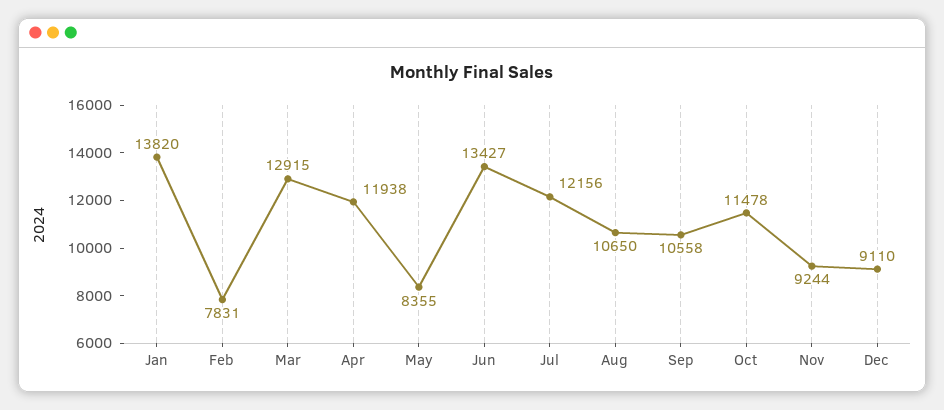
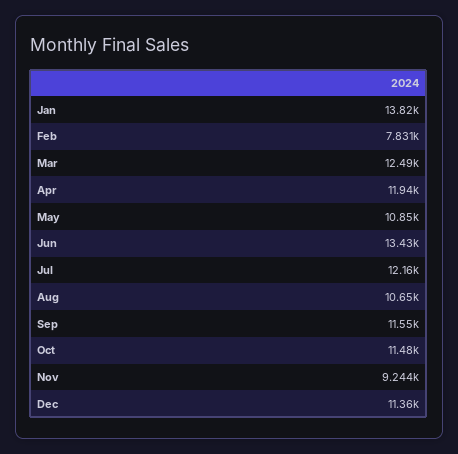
  {
    "Jan": 13820,
    "Feb": 7831,
-   "Mar": 12915,
+   "Mar": 12490,
    "Apr": 11938,
-   "May": 8355,
+   "May": 10850,
    "Jun": 13427,
    "Jul": 12156,
    "Aug": 10650,
-   "Sep": 10558,
+   "Sep": 11550,
    "Oct": 11478,
    "Nov": 9244,
-   "Dec": 9110
+   "Dec": 11360
  }

